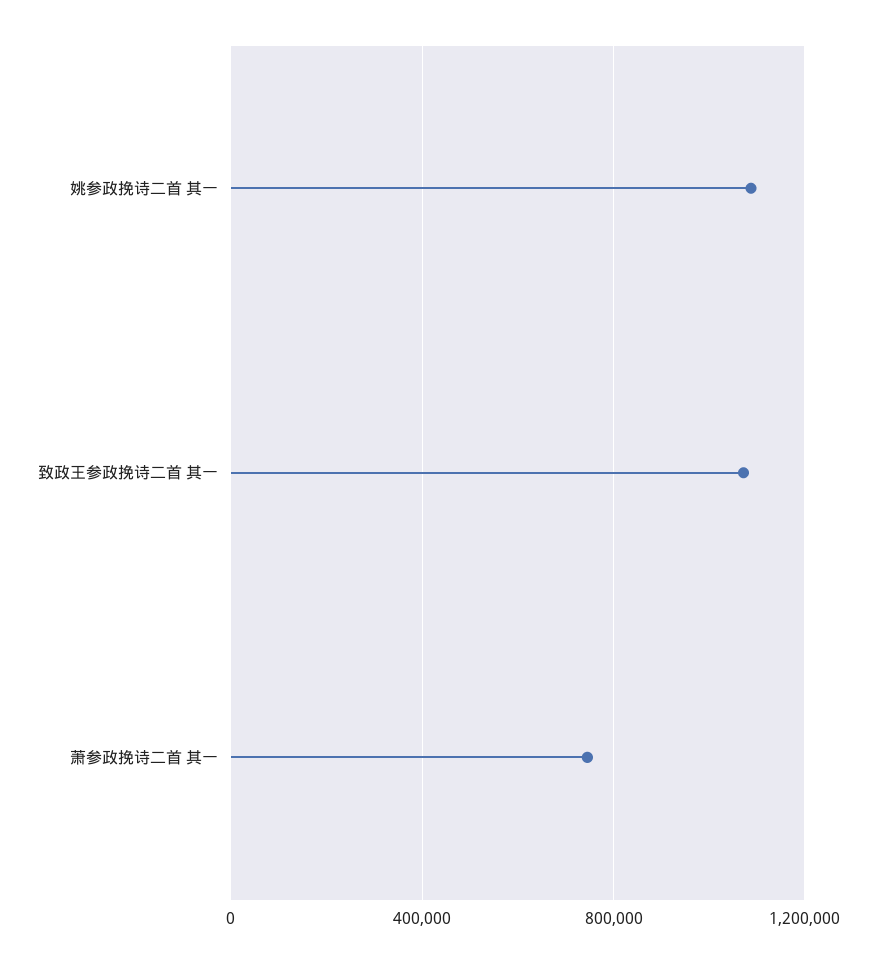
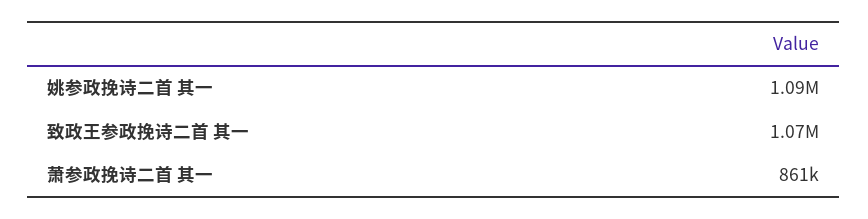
  {
    "姚参政挽诗二首 其一": 1090000,
    "致政王参政挽诗二首 其一": 1070000,
-   "萧参政挽诗二首 其一": 750000
+   "萧参政挽诗二首 其一": 861000
  }

